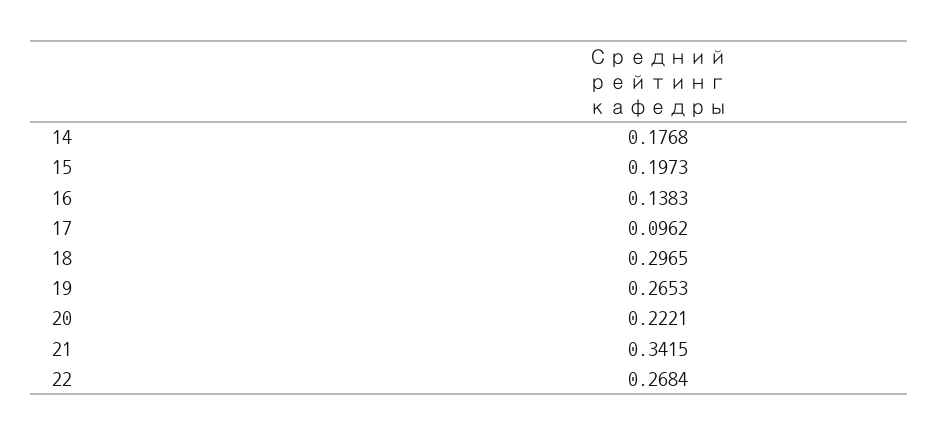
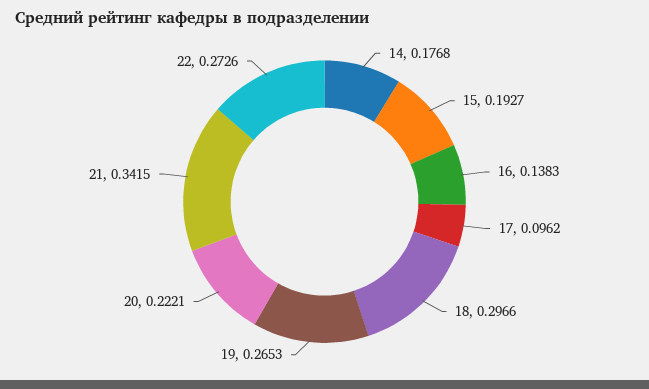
  {
    "14": 0.1768,
-   "15": 0.1973,
+   "15": 0.1927,
    "16": 0.1383,
    "17": 0.0962,
-   "18": 0.2965,
+   "18": 0.2966,
    "19": 0.2653,
    "20": 0.2221,
    "21": 0.3415,
-   "22": 0.2684
+   "22": 0.2726
  }

